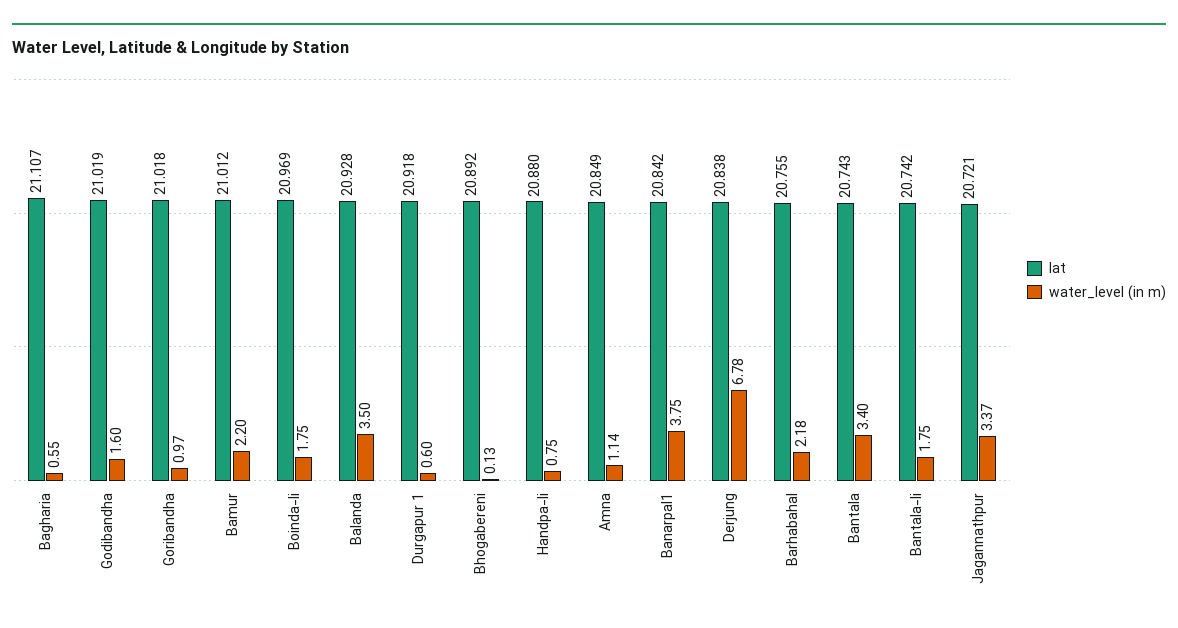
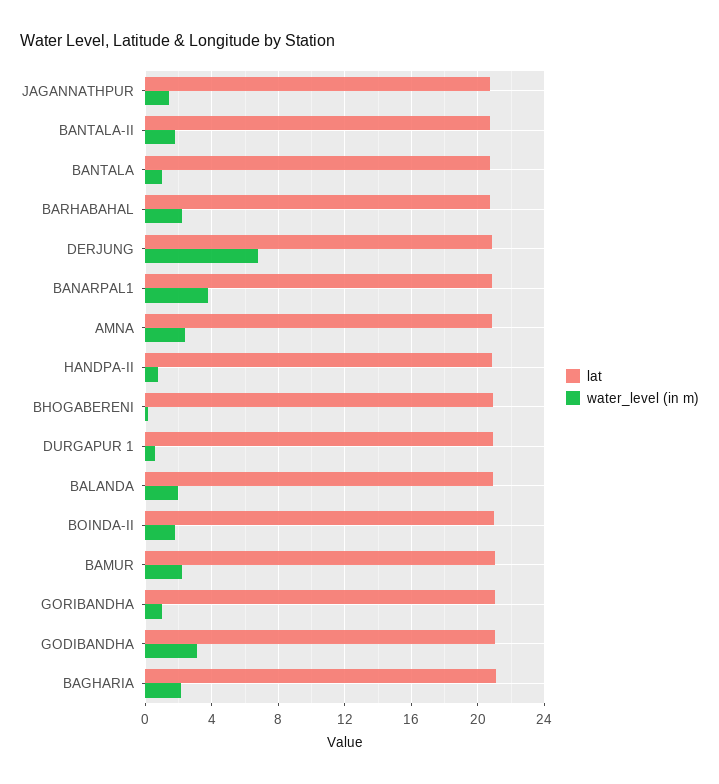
  {
    "lat": {
      "Bagharia": 21.107,
      "Godibandha": 21.019,
      "Goribandha": 21.018,
      "Bamur": 21.012,
      "Boinda-Ii": 20.969,
      "Balanda": 20.928,
      "Durgapur 1": 20.918,
      "Bhogabereni": 20.892,
      "Handpa-Ii": 20.88,
      "Amna": 20.849,
      "Banarpal1": 20.842,
      "Derjung": 20.838,
      "Barhabahal": 20.755,
      "Bantala": 20.743,
      "Bantala-Ii": 20.742,
      "Jagannathpur": 20.721
    },
    "water_level (in m)": {
-     "Bagharia": 0.55,
+     "Bagharia": 2,
-     "Godibandha": 1.6,
+     "Godibandha": 3,
      "Goribandha": 0.97,
      "Bamur": 2.2,
      "Boinda-Ii": 1.75,
-     "Balanda": 3.5,
+     "Balanda": 2,
      "Durgapur 1": 0.6,
      "Bhogabereni": 0.13,
      "Handpa-Ii": 0.75,
-     "Amna": 1.14,
+     "Amna": 2.5,
      "Banarpal1": 3.75,
      "Derjung": 6.78,
      "Barhabahal": 2.18,
-     "Bantala": 3.4,
+     "Bantala": 1,
      "Bantala-Ii": 1.75,
-     "Jagannathpur": 3.37
+     "Jagannathpur": 1.5
    }
  }

